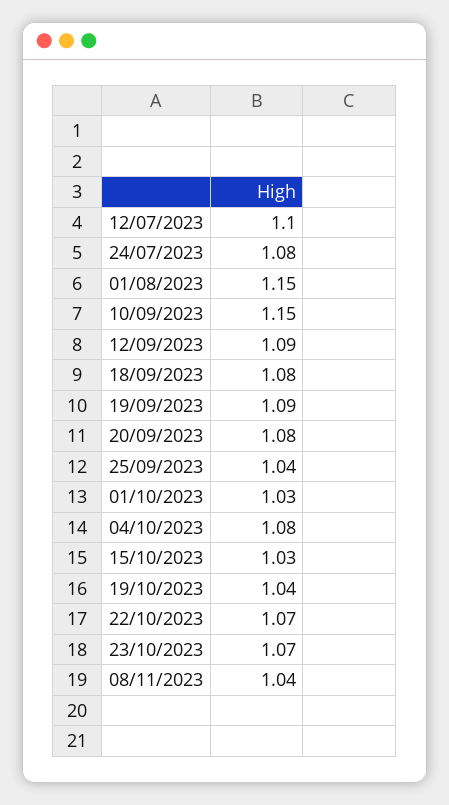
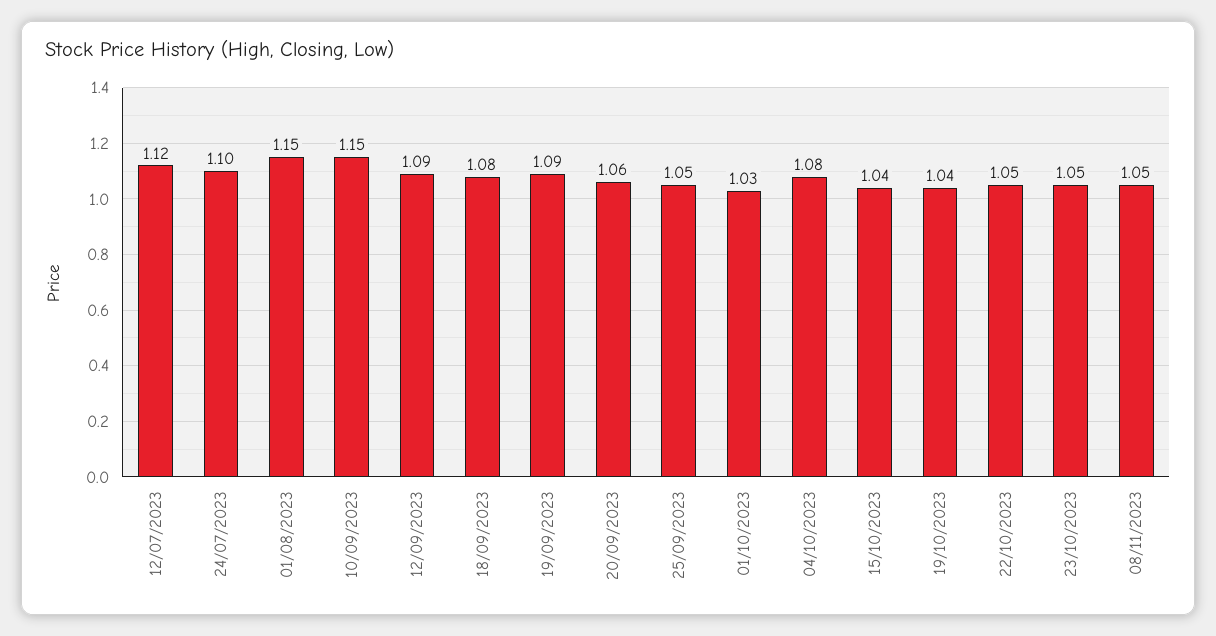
  {
-   "12/07/2023": 1.1,
+   "12/07/2023": 1.12,
-   "24/07/2023": 1.08,
+   "24/07/2023": 1.1,
    "01/08/2023": 1.15,
    "10/09/2023": 1.15,
    "12/09/2023": 1.09,
    "18/09/2023": 1.08,
    "19/09/2023": 1.09,
-   "20/09/2023": 1.08,
+   "20/09/2023": 1.06,
-   "25/09/2023": 1.04,
+   "25/09/2023": 1.05,
    "01/10/2023": 1.03,
    "04/10/2023": 1.08,
-   "15/10/2023": 1.03,
+   "15/10/2023": 1.04,
    "19/10/2023": 1.04,
-   "22/10/2023": 1.07,
+   "22/10/2023": 1.05,
-   "23/10/2023": 1.07,
+   "23/10/2023": 1.05,
-   "08/11/2023": 1.04
+   "08/11/2023": 1.05
  }

